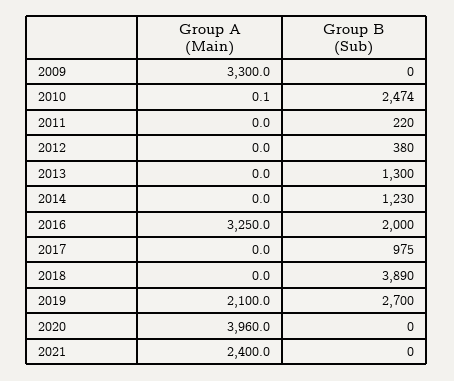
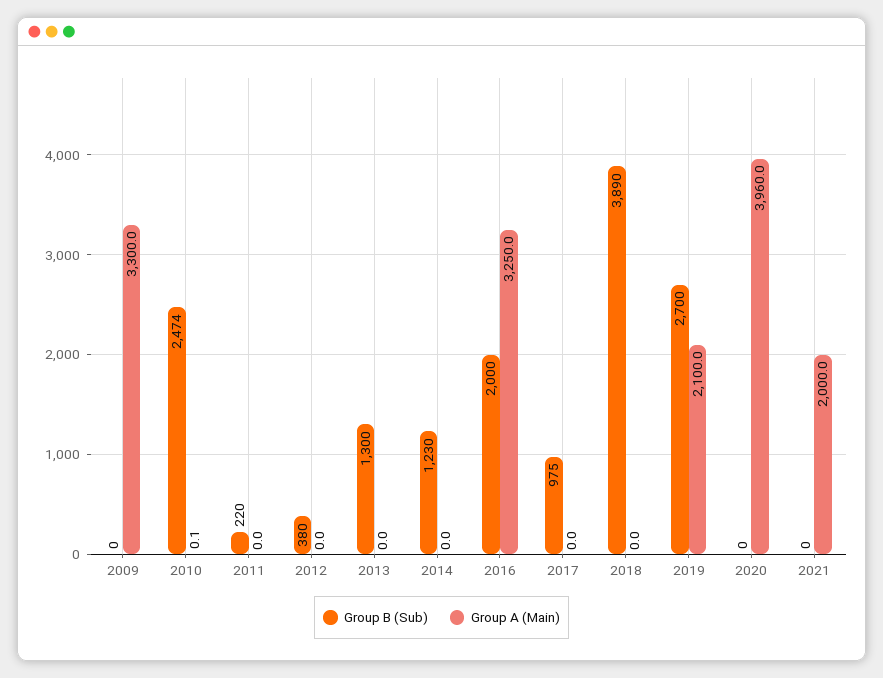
  {
    "Group A (Main)": {
      "2009": 3300,
      "2010": 0.1,
      "2011": 0,
      "2012": 0,
      "2013": 0,
      "2014": 0,
      "2016": 3250,
      "2017": 0,
      "2018": 0,
      "2019": 2100,
      "2020": 3960,
-     "2021": 2400
+     "2021": 2000
    },
    "Group B (Sub)": {
      "2009": 0,
      "2010": 2474,
      "2011": 220,
      "2012": 380,
      "2013": 1300,
      "2014": 1230,
      "2016": 2000,
      "2017": 975,
      "2018": 3890,
      "2019": 2700,
      "2020": 0,
      "2021": 0
    }
  }

